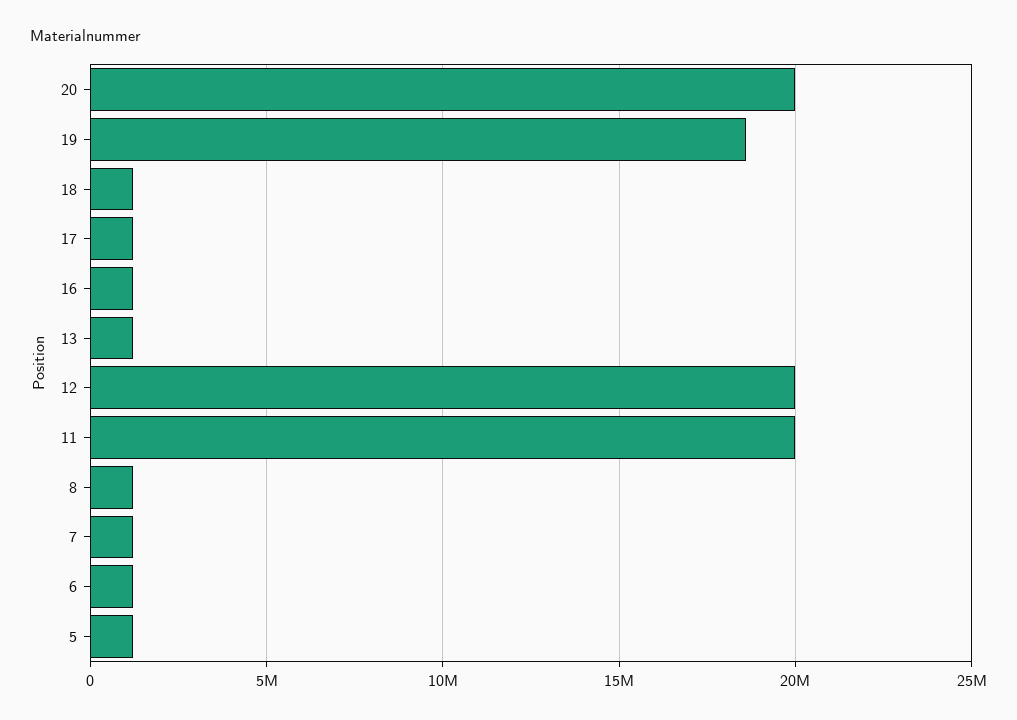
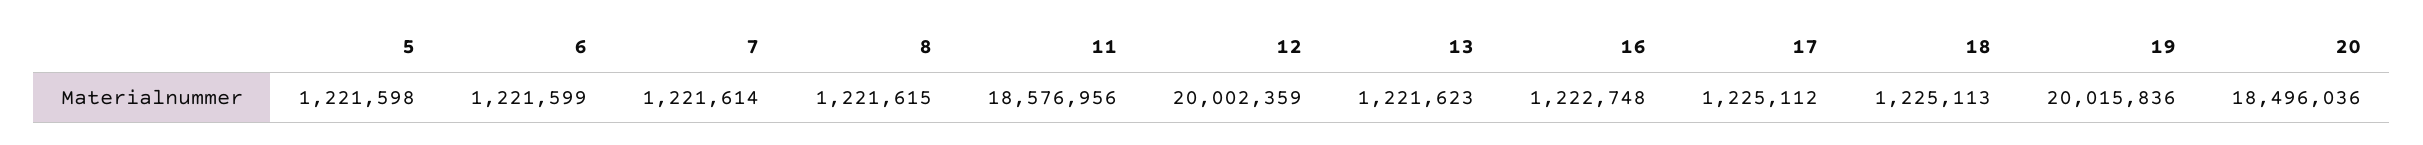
  {
-   "20": 20000000,
+   "20": 18496036,
-   "19": 18500000,
+   "19": 20015836,
    "18": 1225113,
    "17": 1225112,
    "16": 1222748,
    "13": 1221623,
    "12": 20002359,
-   "11": 20000000,
+   "11": 18576956,
    "8": 1221615,
    "7": 1221614,
    "6": 1221599,
    "5": 1221598
  }

